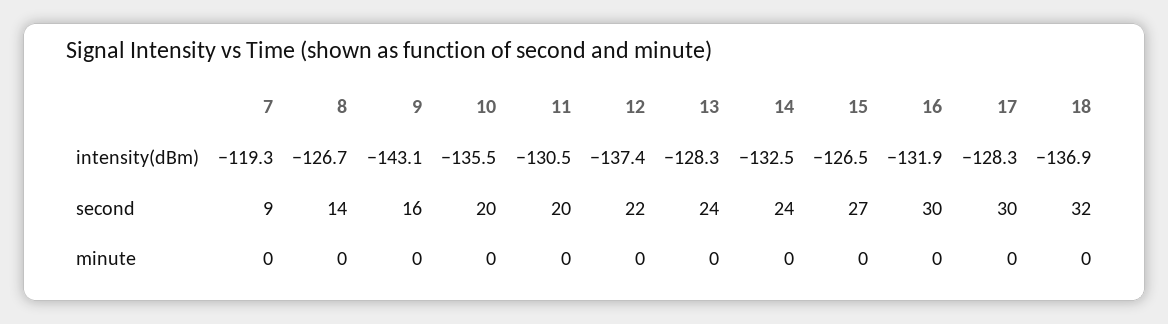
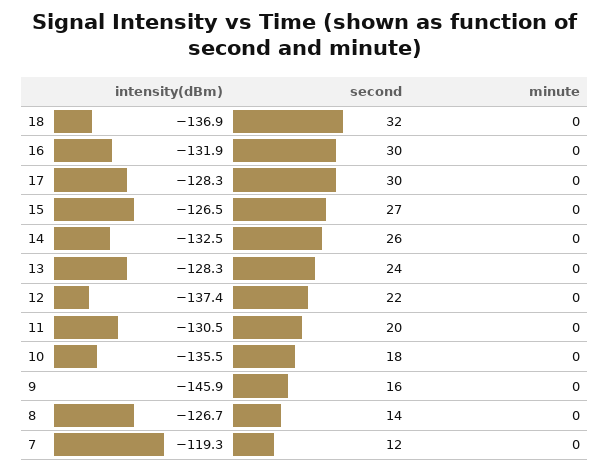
  {
    "7": {
      "intensity(dBm)": -119.3,
-     "second": 9,
+     "second": 12,
      "minute": 0
    },
    "8": {
      "intensity(dBm)": -126.7,
      "second": 14,
      "minute": 0
    },
    "9": {
-     "intensity(dBm)": -143.1,
+     "intensity(dBm)": -145.9,
      "second": 16,
      "minute": 0
    },
    "10": {
      "intensity(dBm)": -135.5,
-     "second": 20,
+     "second": 18,
      "minute": 0
    },
    "11": {
      "intensity(dBm)": -130.5,
      "second": 20,
      "minute": 0
    },
    "12": {
      "intensity(dBm)": -137.4,
      "second": 22,
      "minute": 0
    },
    "13": {
      "intensity(dBm)": -128.3,
      "second": 24,
      "minute": 0
    },
    "14": {
      "intensity(dBm)": -132.5,
-     "second": 24,
+     "second": 26,
      "minute": 0
    },
    "15": {
      "intensity(dBm)": -126.5,
      "second": 27,
      "minute": 0
    },
    "16": {
      "intensity(dBm)": -131.9,
      "second": 30,
      "minute": 0
    },
    "17": {
      "intensity(dBm)": -128.3,
      "second": 30,
      "minute": 0
    },
    "18": {
      "intensity(dBm)": -136.9,
      "second": 32,
      "minute": 0
    }
  }

